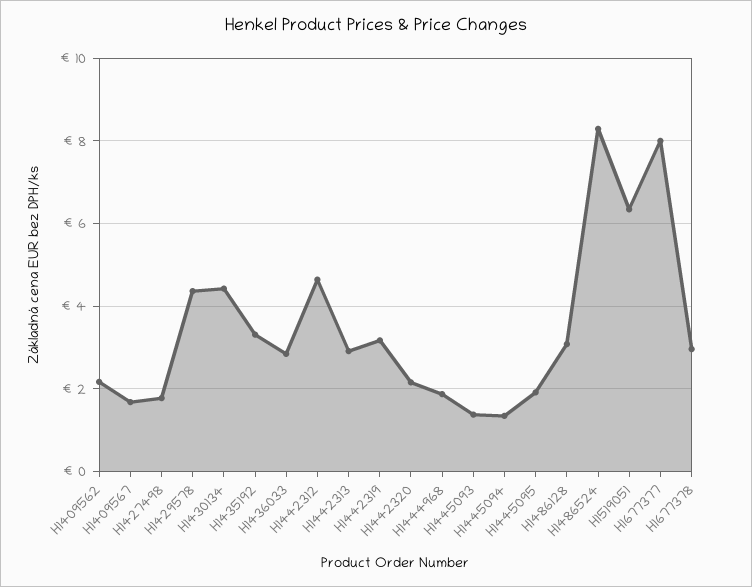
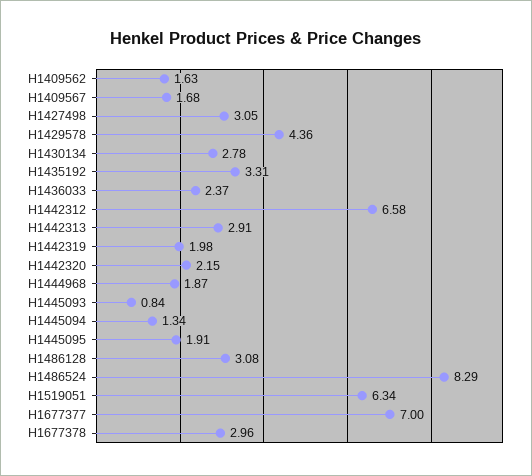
  {
-   "H1409562": 2.2,
+   "H1409562": 1.63,
    "H1409567": 1.68,
-   "H1427498": 1.8,
+   "H1427498": 3.05,
    "H1429578": 4.36,
-   "H1430134": 4.4,
+   "H1430134": 2.78,
    "H1435192": 3.31,
-   "H1436033": 2.8,
+   "H1436033": 2.37,
-   "H1442312": 4.6,
+   "H1442312": 6.58,
    "H1442313": 2.91,
-   "H1442319": 3.2,
+   "H1442319": 1.98,
    "H1442320": 2.15,
    "H1444968": 1.87,
-   "H1445093": 1.4,
+   "H1445093": 0.84,
    "H1445094": 1.34,
    "H1445095": 1.91,
    "H1486128": 3.08,
    "H1486524": 8.29,
    "H1519051": 6.34,
-   "H1677377": 8,
+   "H1677377": 7,
    "H1677378": 2.96
  }

